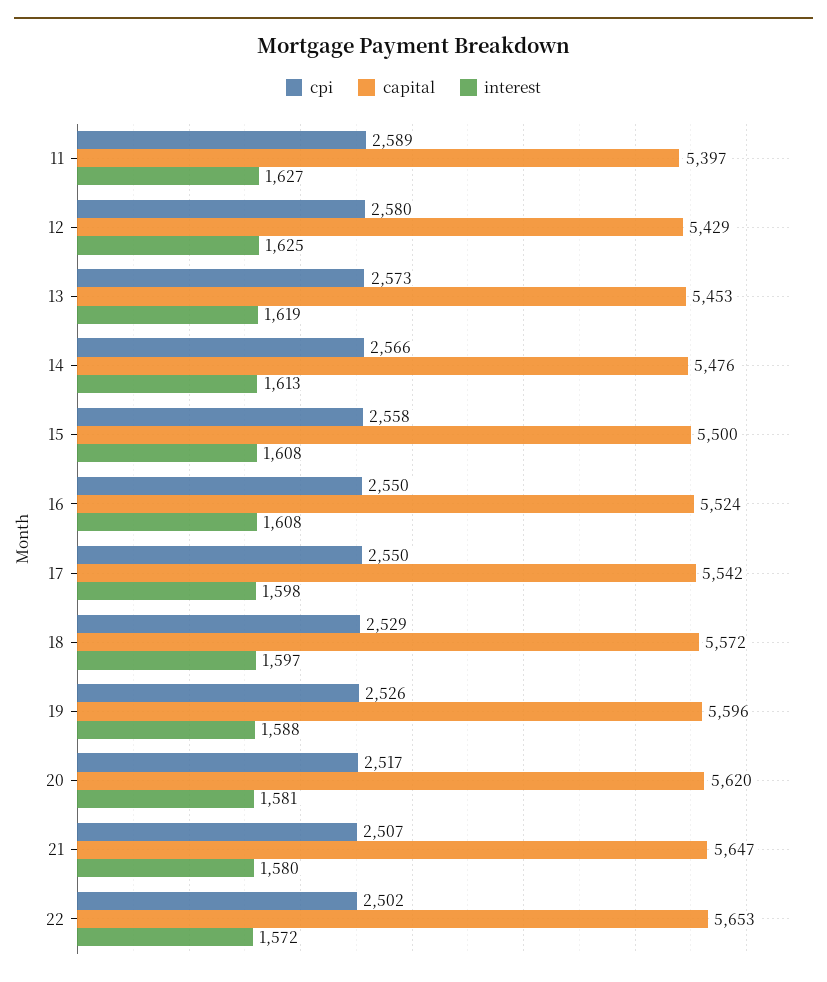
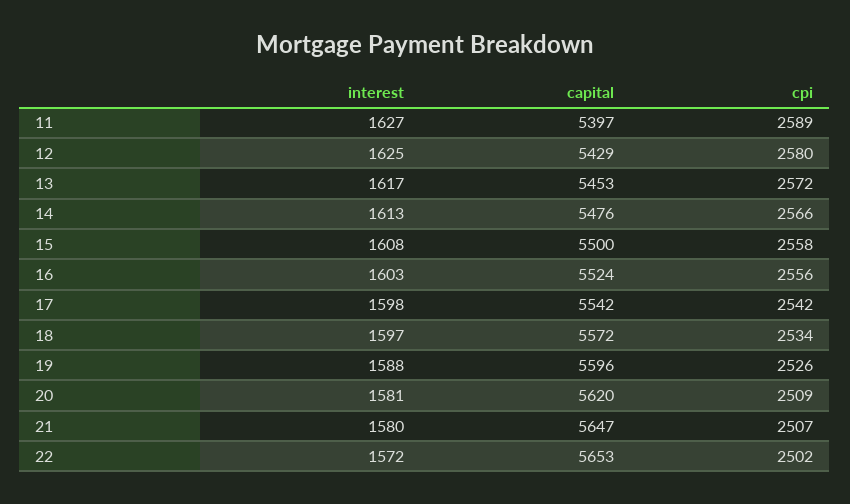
  {
    "cpi": {
      "11": 2589,
      "12": 2580,
-     "13": 2573,
+     "13": 2572,
      "14": 2566,
      "15": 2558,
-     "16": 2550,
+     "16": 2556,
-     "17": 2550,
+     "17": 2542,
-     "18": 2529,
+     "18": 2534,
      "19": 2526,
-     "20": 2517,
+     "20": 2509,
      "21": 2507,
      "22": 2502
    },
    "capital": {
      "11": 5397,
      "12": 5429,
      "13": 5453,
      "14": 5476,
      "15": 5500,
      "16": 5524,
      "17": 5542,
      "18": 5572,
      "19": 5596,
      "20": 5620,
      "21": 5647,
      "22": 5653
    },
    "interest": {
      "11": 1627,
      "12": 1625,
-     "13": 1619,
+     "13": 1617,
      "14": 1613,
      "15": 1608,
-     "16": 1608,
+     "16": 1603,
      "17": 1598,
      "18": 1597,
      "19": 1588,
      "20": 1581,
      "21": 1580,
      "22": 1572
    }
  }

